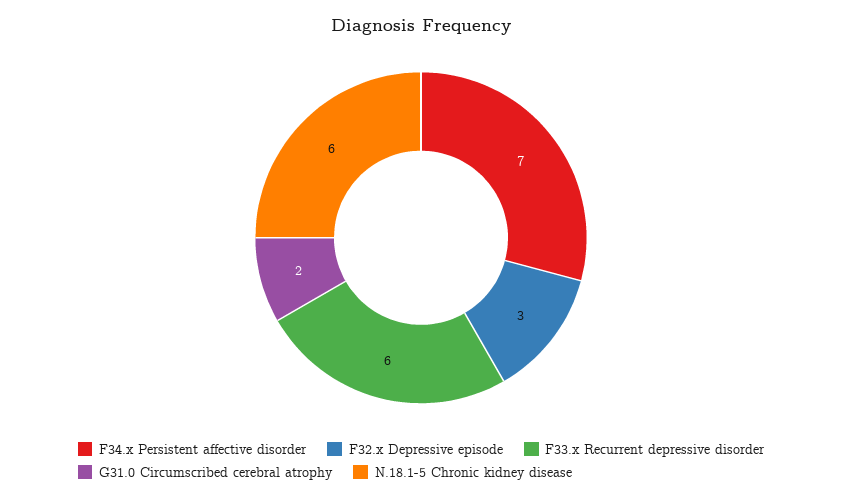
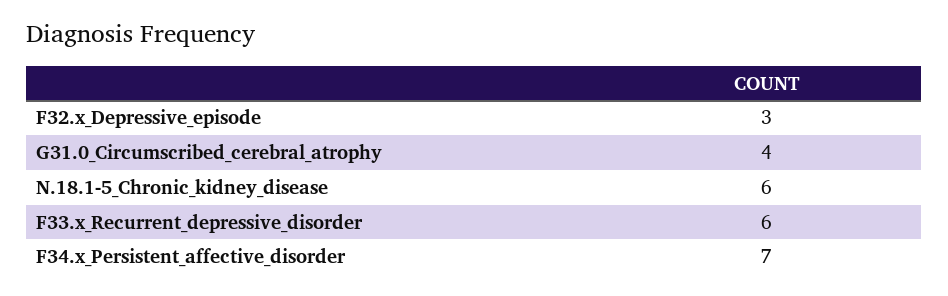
  {
    "F34.x Persistent affective disorder": 7,
    "F32.x Depressive episode": 3,
    "F33.x Recurrent depressive disorder": 6,
-   "G31.0 Circumscribed cerebral atrophy": 2,
+   "G31.0 Circumscribed cerebral atrophy": 4,
    "N.18.1-5 Chronic kidney disease": 6
  }

